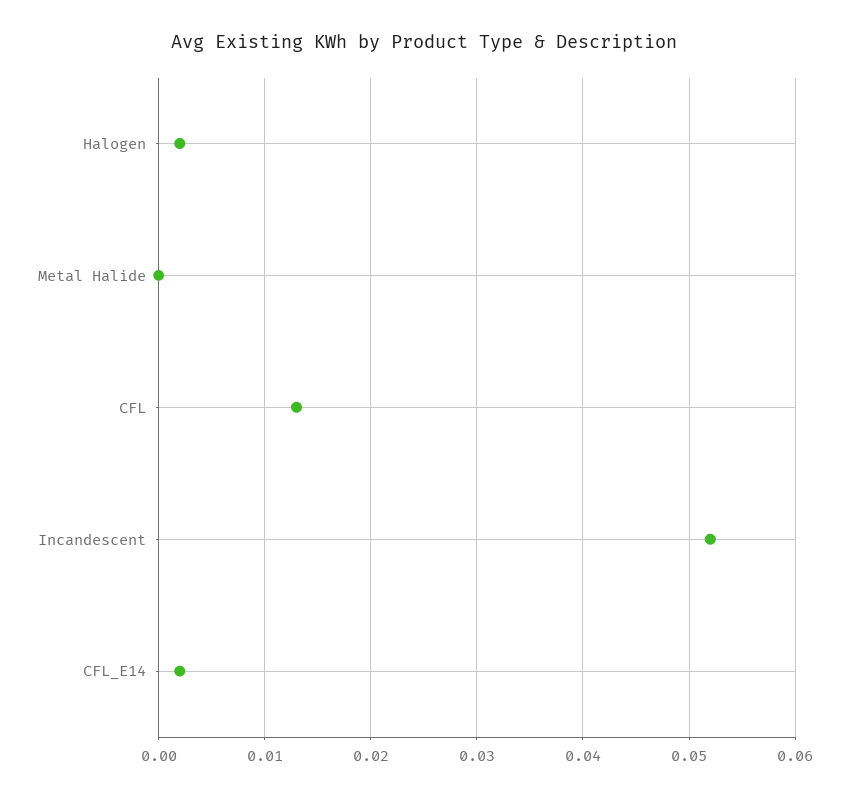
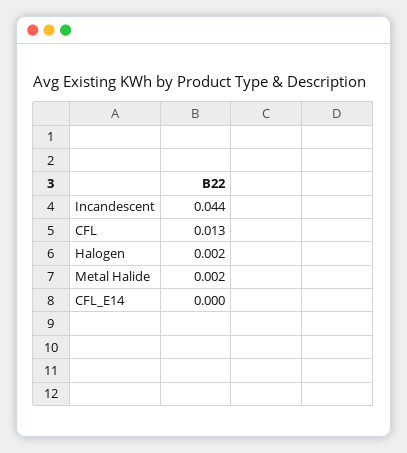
  {
    "Halogen": 0.002,
-   "Metal Halide": 0,
+   "Metal Halide": 0.002,
    "CFL": 0.013,
-   "Incandescent": 0.052,
+   "Incandescent": 0.044,
-   "CFL_E14": 0.002
+   "CFL_E14": 0
  }

